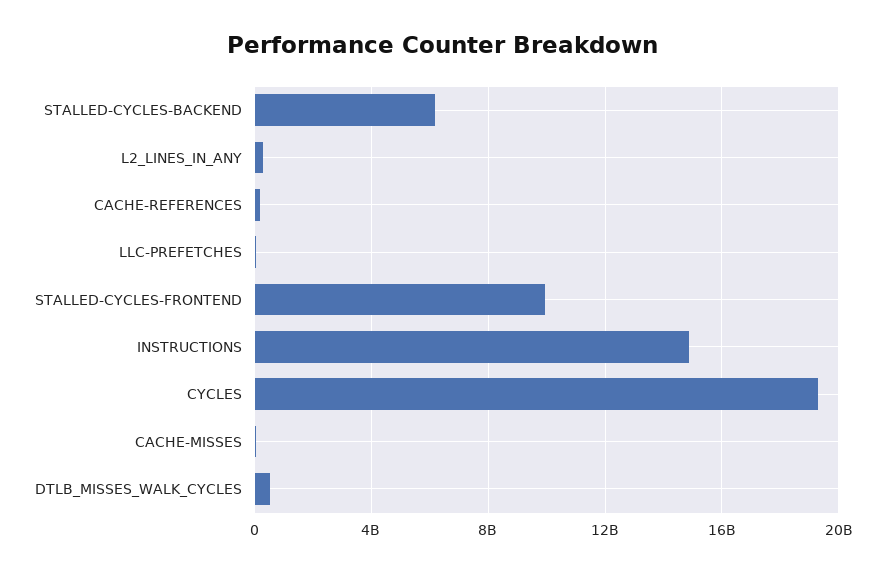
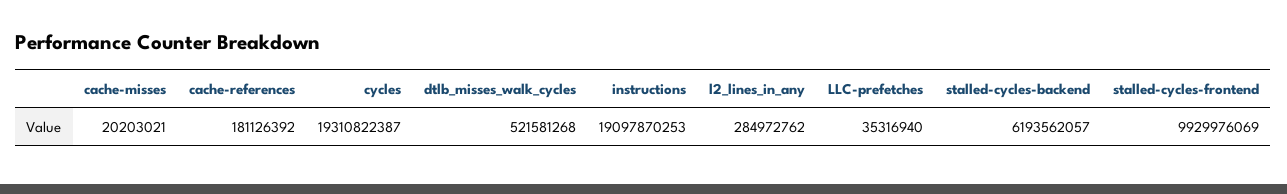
  {
    "STALLED-CYCLES-BACKEND": 6193562057,
    "L2_LINES_IN_ANY": 284972762,
    "CACHE-REFERENCES": 181126392,
    "LLC-PREFETCHES": 35316940,
    "STALLED-CYCLES-FRONTEND": 9929976069,
-   "INSTRUCTIONS": 15000000000,
+   "INSTRUCTIONS": 19097870253,
    "CYCLES": 19310822387,
    "CACHE-MISSES": 20203021,
    "DTLB_MISSES_WALK_CYCLES": 521581268
  }

